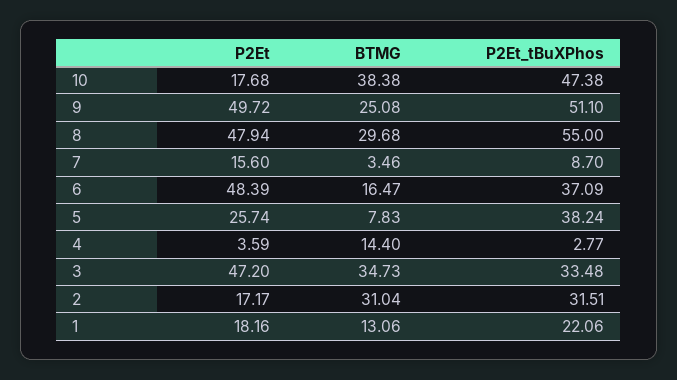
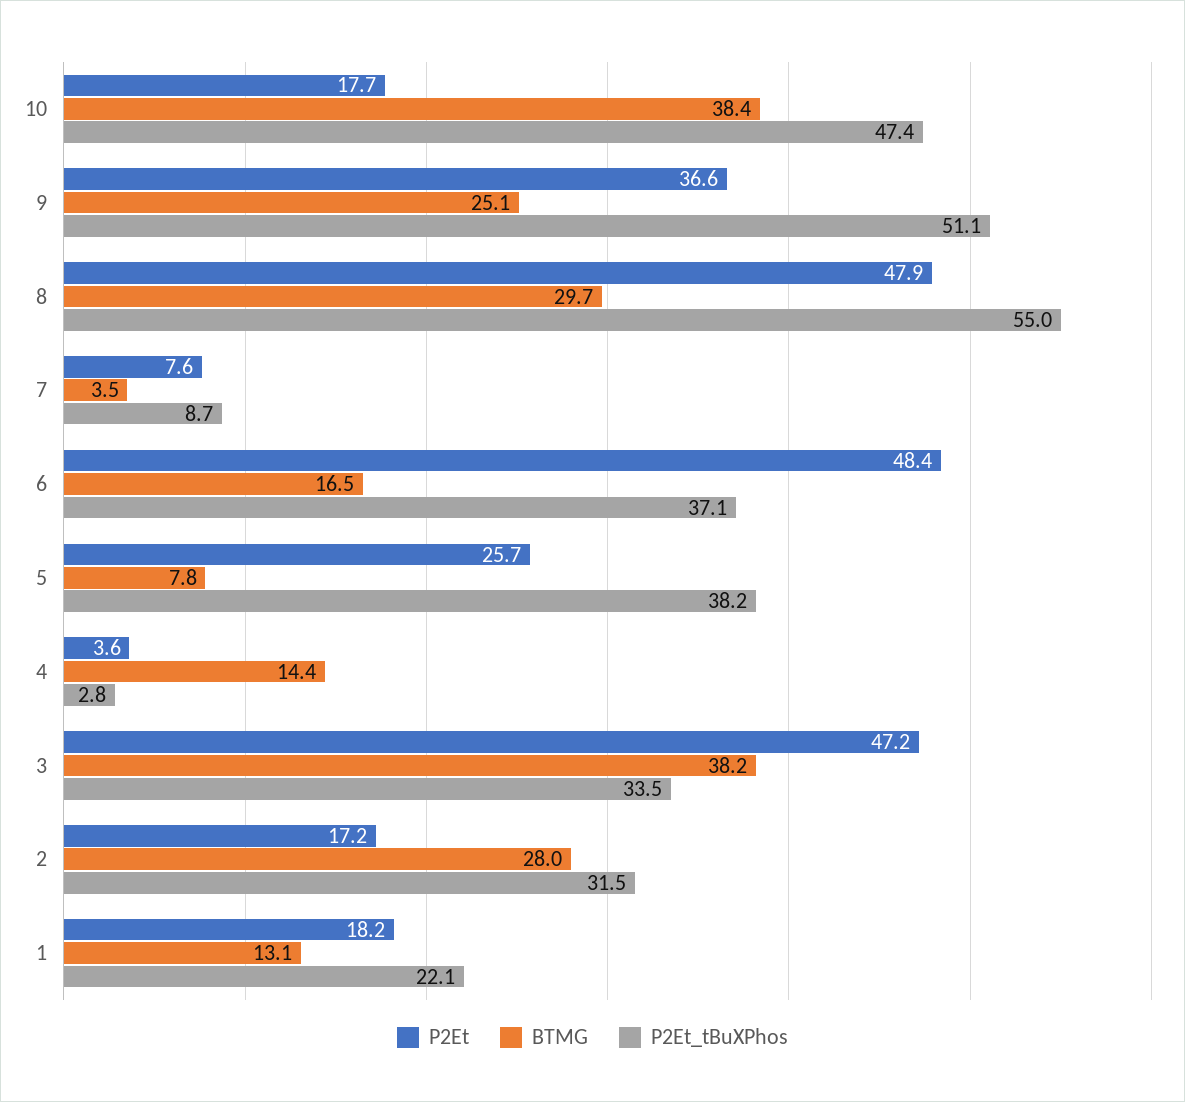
  {
    "P2Et": {
      "10": 17.68,
-     "9": 49.72,
+     "9": 36.6,
      "8": 47.94,
-     "7": 15.6,
+     "7": 7.6,
      "6": 48.39,
      "5": 25.74,
      "4": 3.59,
      "3": 47.2,
      "2": 17.17,
      "1": 18.16
    },
    "BTMG": {
      "10": 38.38,
      "9": 25.08,
      "8": 29.68,
      "7": 3.46,
      "6": 16.47,
      "5": 7.83,
      "4": 14.4,
-     "3": 34.73,
+     "3": 38.2,
-     "2": 31.04,
+     "2": 28,
      "1": 13.06
    },
    "P2Et_tBuXPhos": {
      "10": 47.38,
      "9": 51.1,
      "8": 55,
      "7": 8.7,
      "6": 37.09,
      "5": 38.24,
      "4": 2.77,
      "3": 33.48,
      "2": 31.51,
      "1": 22.06
    }
  }

